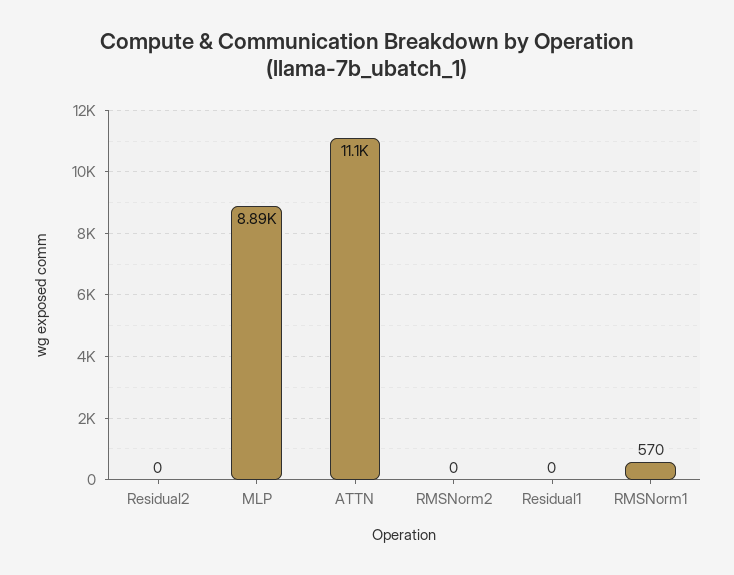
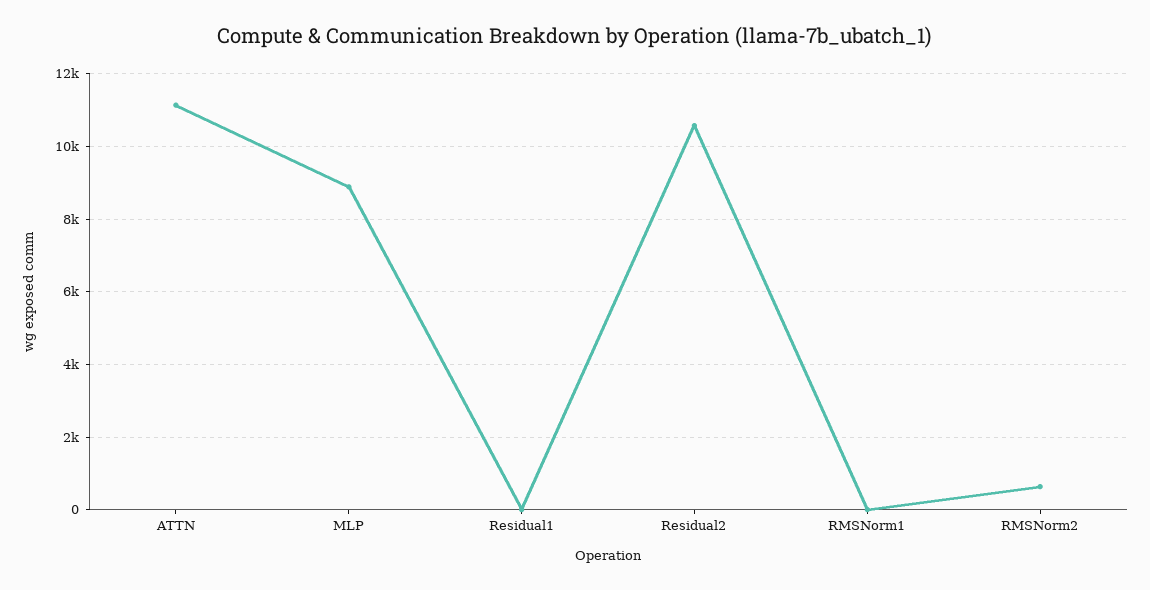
  {
-   "Residual2": 0,
+   "Residual2": 10600,
    "MLP": 8890,
    "ATTN": 11100,
-   "RMSNorm2": 0,
+   "RMSNorm2": 600,
    "Residual1": 0,
-   "RMSNorm1": 570
+   "RMSNorm1": 0
  }

